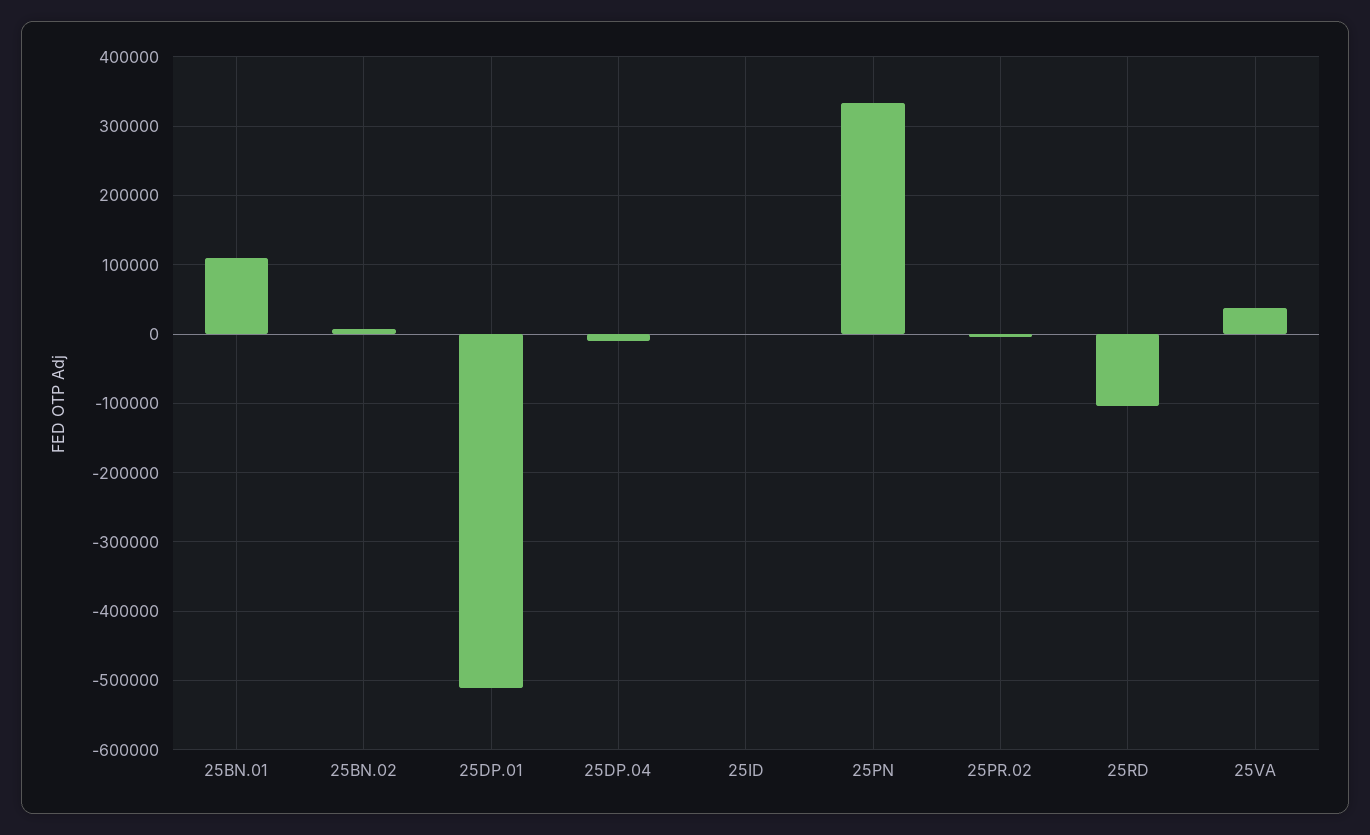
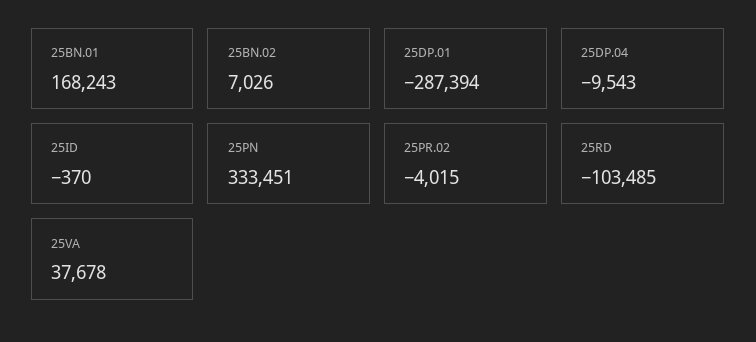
  {
-   "25BN.01": 110000,
+   "25BN.01": 168243,
    "25BN.02": 7026,
-   "25DP.01": -510000,
+   "25DP.01": -287394,
    "25DP.04": -9543,
    "25ID": -370,
    "25PN": 333451,
    "25PR.02": -4015,
    "25RD": -103485,
    "25VA": 37678
  }

